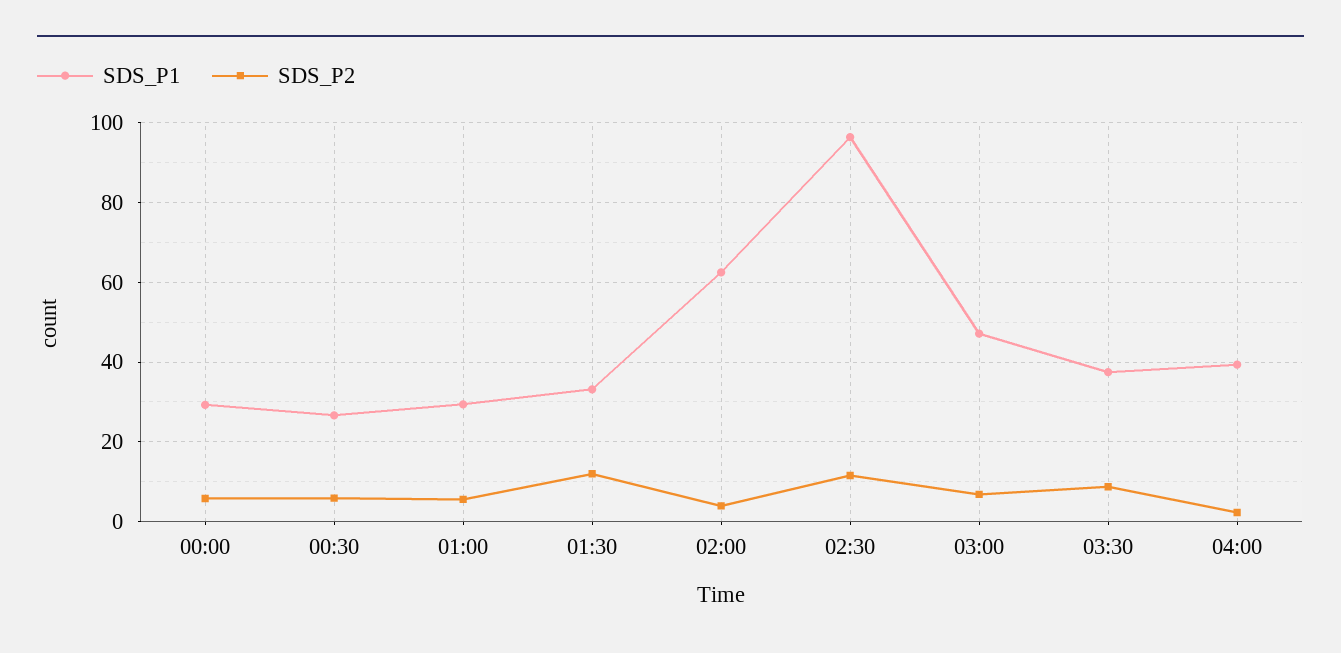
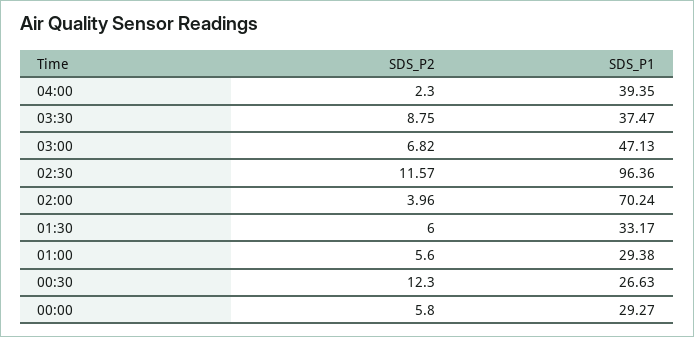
  {
    "SDS_P1": {
      "00:00": 29.27,
      "00:30": 26.63,
      "01:00": 29.38,
      "01:30": 33.17,
-     "02:00": 62,
+     "02:00": 70.24,
      "02:30": 96.36,
      "03:00": 47.13,
      "03:30": 37.47,
      "04:00": 39.35
    },
    "SDS_P2": {
      "00:00": 5.8,
-     "00:30": 6,
+     "00:30": 12.3,
      "01:00": 5.6,
-     "01:30": 12,
+     "01:30": 6,
      "02:00": 3.96,
      "02:30": 11.57,
      "03:00": 6.82,
      "03:30": 8.75,
      "04:00": 2.3
    }
  }

